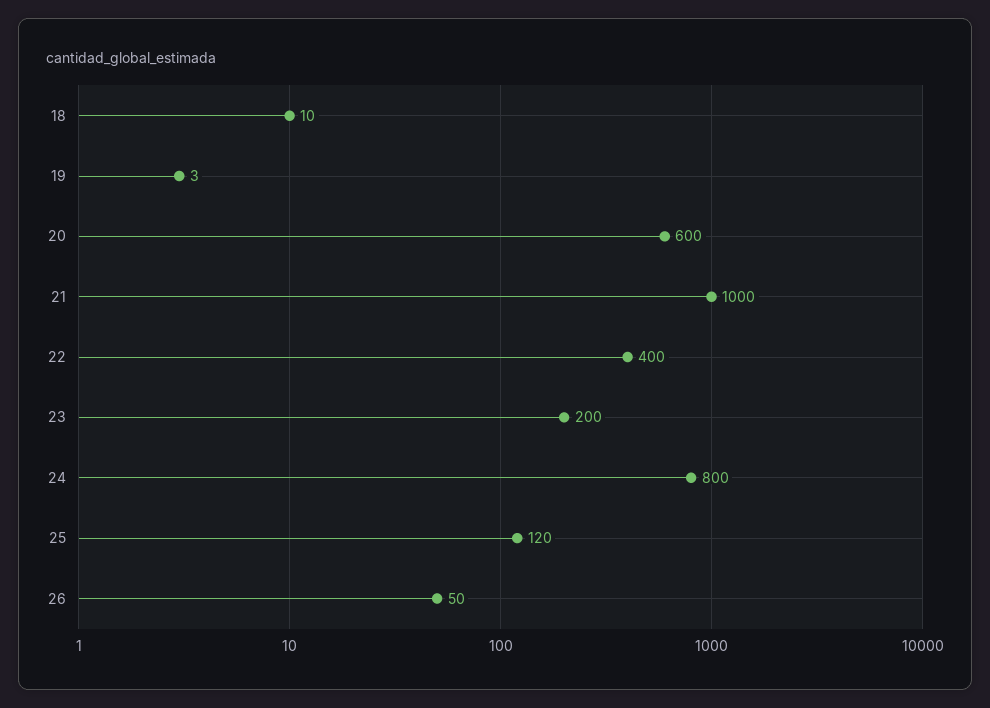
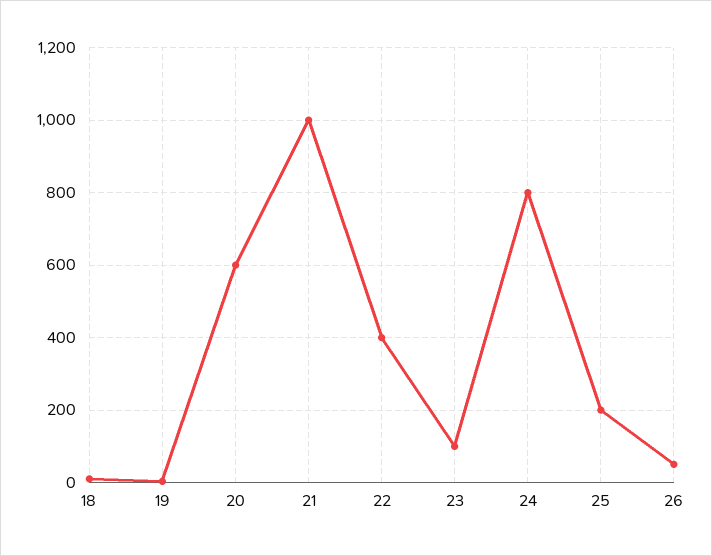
  {
    "18": 10,
    "19": 3,
    "20": 600,
    "21": 1000,
    "22": 400,
-   "23": 200,
+   "23": 100,
    "24": 800,
-   "25": 120,
+   "25": 200,
    "26": 50
  }

